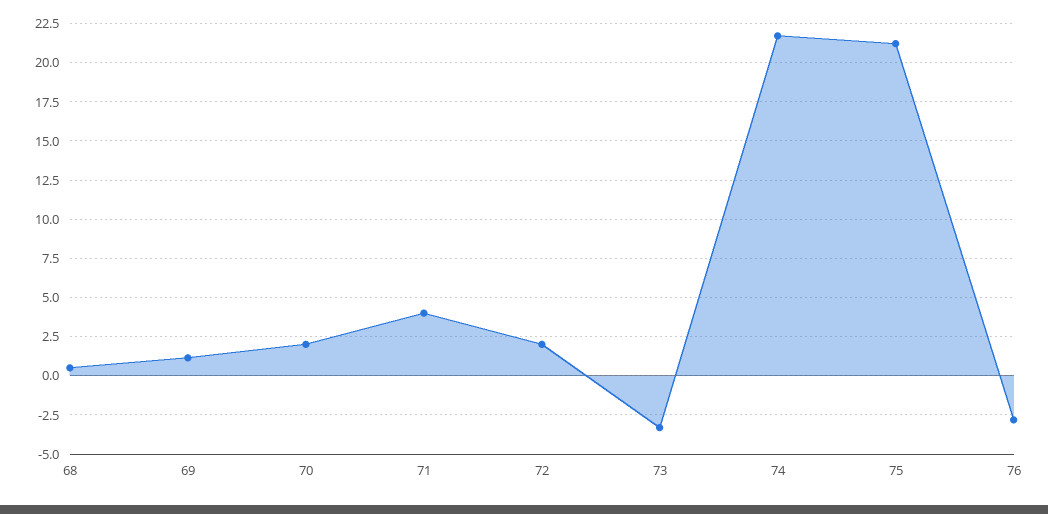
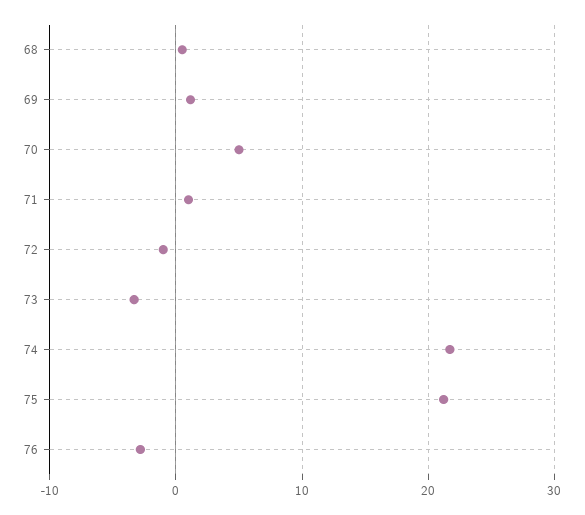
  {
    "68": 0.5,
    "69": 1,
-   "70": 2,
+   "70": 5,
-   "71": 4,
+   "71": 1,
-   "72": 2,
+   "72": -1,
    "73": -3.5,
    "74": 21.5,
    "75": 21,
    "76": -3
  }

